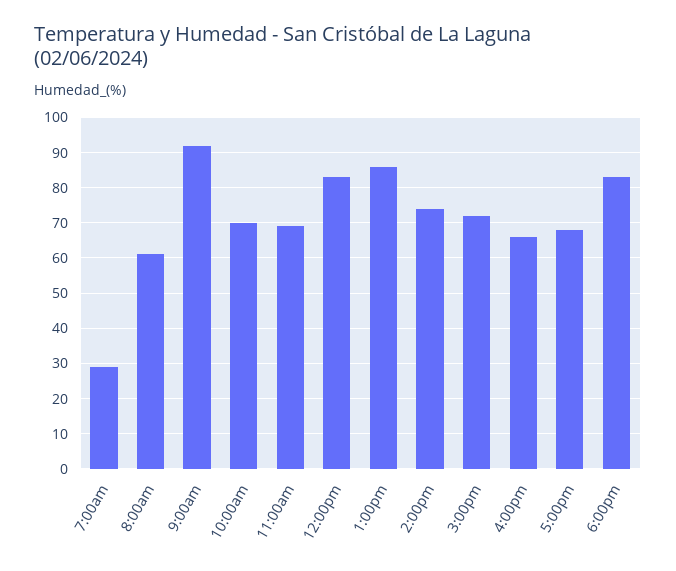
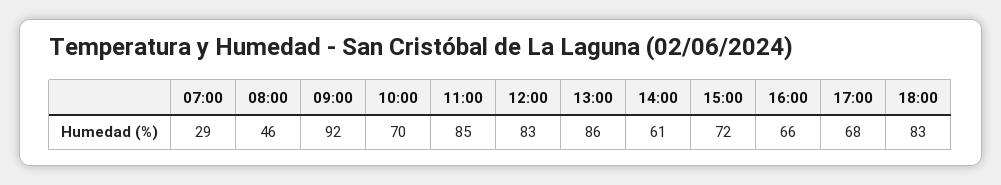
  {
    "7:00am": 29,
-   "8:00am": 60,
+   "8:00am": 46,
    "9:00am": 92,
    "10:00am": 70,
-   "11:00am": 70,
+   "11:00am": 85,
    "12:00pm": 83,
    "1:00pm": 86,
-   "2:00pm": 75,
+   "2:00pm": 61,
    "3:00pm": 72,
    "4:00pm": 66,
    "5:00pm": 68,
    "6:00pm": 83
  }

